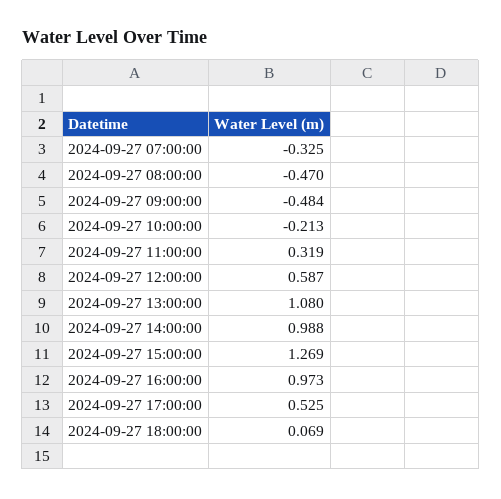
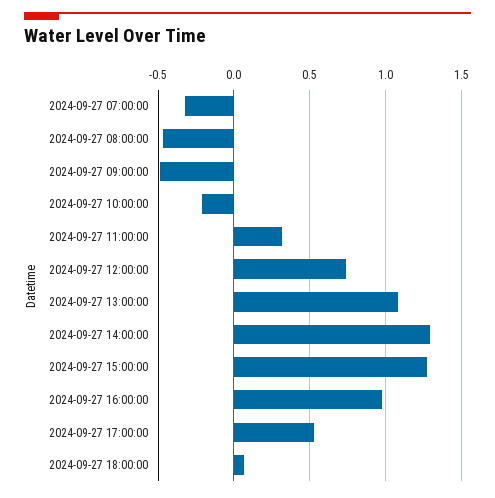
  {
    "2024-09-27 07:00:00": -0.325,
    "2024-09-27 08:00:00": -0.47,
    "2024-09-27 09:00:00": -0.484,
    "2024-09-27 10:00:00": -0.213,
    "2024-09-27 11:00:00": 0.319,
-   "2024-09-27 12:00:00": 0.587,
+   "2024-09-27 12:00:00": 0.75,
    "2024-09-27 13:00:00": 1.08,
-   "2024-09-27 14:00:00": 0.988,
+   "2024-09-27 14:00:00": 1.3,
    "2024-09-27 15:00:00": 1.269,
    "2024-09-27 16:00:00": 0.973,
    "2024-09-27 17:00:00": 0.525,
    "2024-09-27 18:00:00": 0.069
  }

